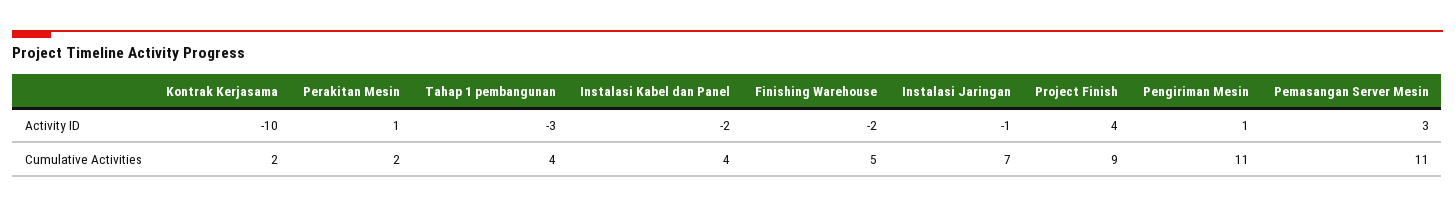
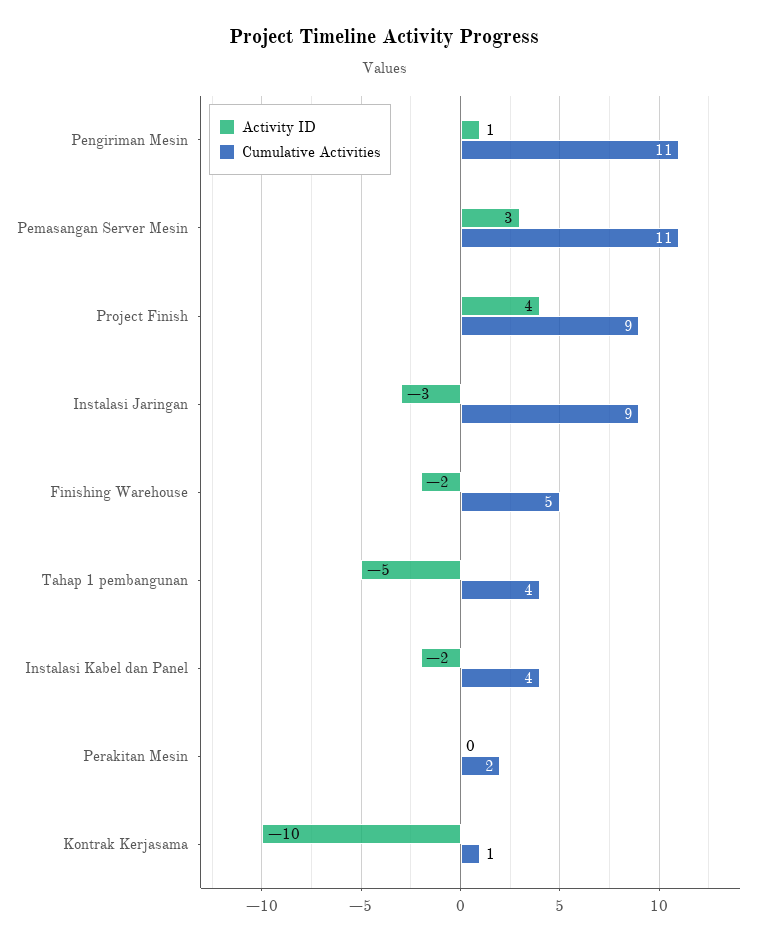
  {
    "Activity ID": {
      "Kontrak Kerjasama": -10,
-     "Perakitan Mesin": 1,
+     "Perakitan Mesin": 0,
-     "Tahap 1 pembangunan": -3,
+     "Tahap 1 pembangunan": -5,
      "Instalasi Kabel dan Panel": -2,
      "Finishing Warehouse": -2,
-     "Instalasi Jaringan": -1,
+     "Instalasi Jaringan": -3,
      "Project Finish": 4,
      "Pengiriman Mesin": 1,
      "Pemasangan Server Mesin": 3
    },
    "Cumulative Activities": {
-     "Kontrak Kerjasama": 2,
+     "Kontrak Kerjasama": 1,
      "Perakitan Mesin": 2,
      "Tahap 1 pembangunan": 4,
      "Instalasi Kabel dan Panel": 4,
      "Finishing Warehouse": 5,
-     "Instalasi Jaringan": 7,
+     "Instalasi Jaringan": 9,
      "Project Finish": 9,
      "Pengiriman Mesin": 11,
      "Pemasangan Server Mesin": 11
    }
  }

